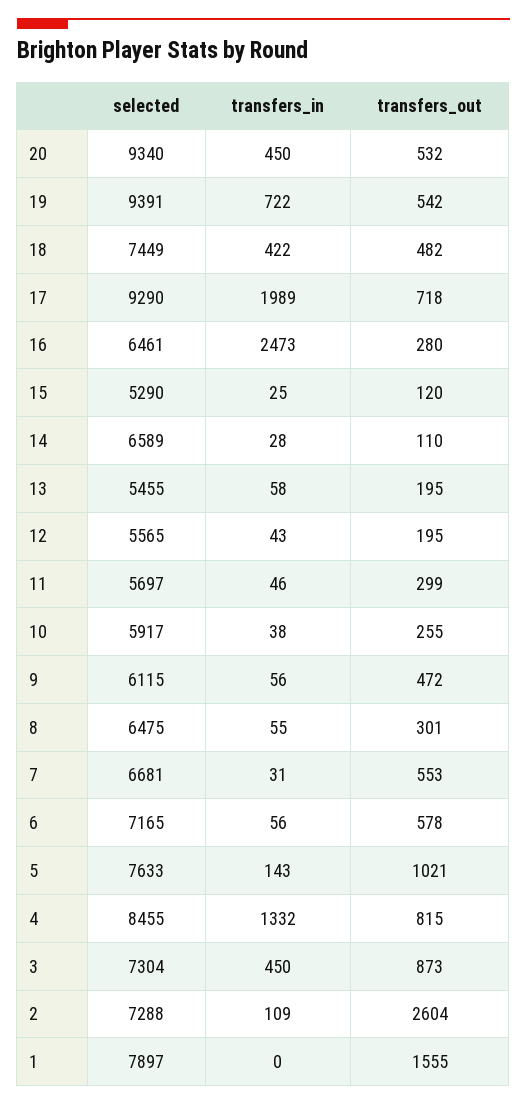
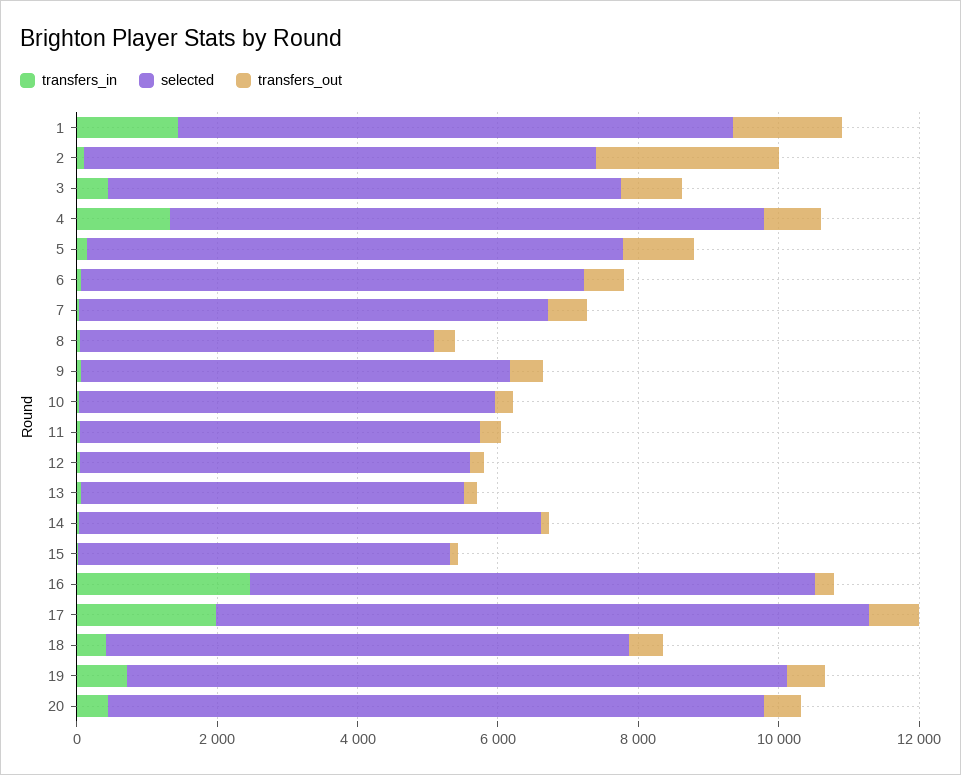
  {
    "selected": {
      "20": 9340,
      "19": 9391,
      "18": 7449,
      "17": 9290,
-     "16": 6461,
+     "16": 8000,
      "15": 5290,
      "14": 6589,
      "13": 5455,
      "12": 5565,
      "11": 5697,
      "10": 5917,
      "9": 6115,
-     "8": 6475,
+     "8": 5000,
      "7": 6681,
      "6": 7165,
      "5": 7633,
      "4": 8455,
      "3": 7304,
      "2": 7288,
      "1": 7897
    },
    "transfers_in": {
      "20": 450,
      "19": 722,
      "18": 422,
      "17": 1989,
      "16": 2473,
      "15": 25,
      "14": 28,
      "13": 58,
      "12": 43,
      "11": 46,
      "10": 38,
      "9": 56,
      "8": 55,
      "7": 31,
      "6": 56,
      "5": 143,
      "4": 1332,
      "3": 450,
      "2": 109,
-     "1": 0
+     "1": 1500
    },
    "transfers_out": {
      "20": 532,
      "19": 542,
      "18": 482,
      "17": 718,
      "16": 280,
      "15": 120,
      "14": 110,
      "13": 195,
      "12": 195,
      "11": 299,
      "10": 255,
      "9": 472,
      "8": 301,
      "7": 553,
      "6": 578,
      "5": 1021,
      "4": 815,
      "3": 873,
      "2": 2604,
      "1": 1555
    }
  }

